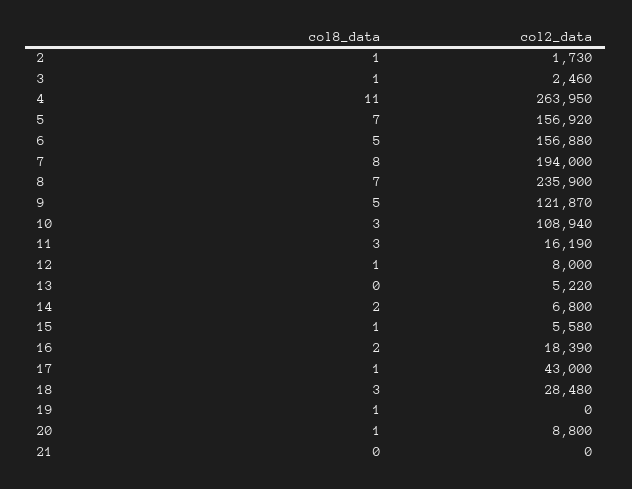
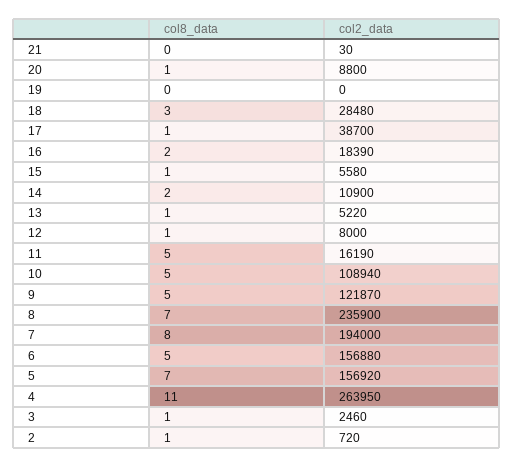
  {
    "col8_data": {
      "2": 1,
      "3": 1,
      "4": 11,
      "5": 7,
      "6": 5,
      "7": 8,
      "8": 7,
      "9": 5,
-     "10": 3,
+     "10": 5,
-     "11": 3,
+     "11": 5,
      "12": 1,
-     "13": 0,
+     "13": 1,
      "14": 2,
      "15": 1,
      "16": 2,
      "17": 1,
      "18": 3,
-     "19": 1,
+     "19": 0,
      "20": 1,
      "21": 0
    },
    "col2_data": {
-     "2": 1730,
+     "2": 720,
      "3": 2460,
      "4": 263950,
      "5": 156920,
      "6": 156880,
      "7": 194000,
      "8": 235900,
      "9": 121870,
      "10": 108940,
      "11": 16190,
      "12": 8000,
      "13": 5220,
-     "14": 6800,
+     "14": 10900,
      "15": 5580,
      "16": 18390,
-     "17": 43000,
+     "17": 38700,
      "18": 28480,
      "19": 0,
      "20": 8800,
-     "21": 0
+     "21": 30
    }
  }

